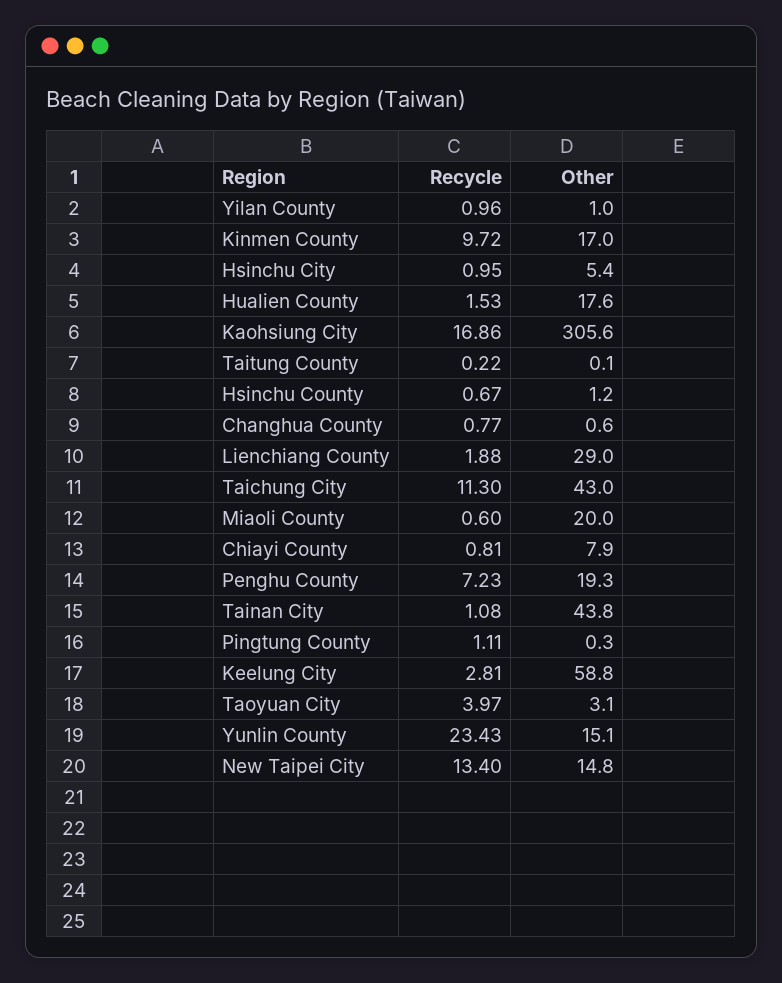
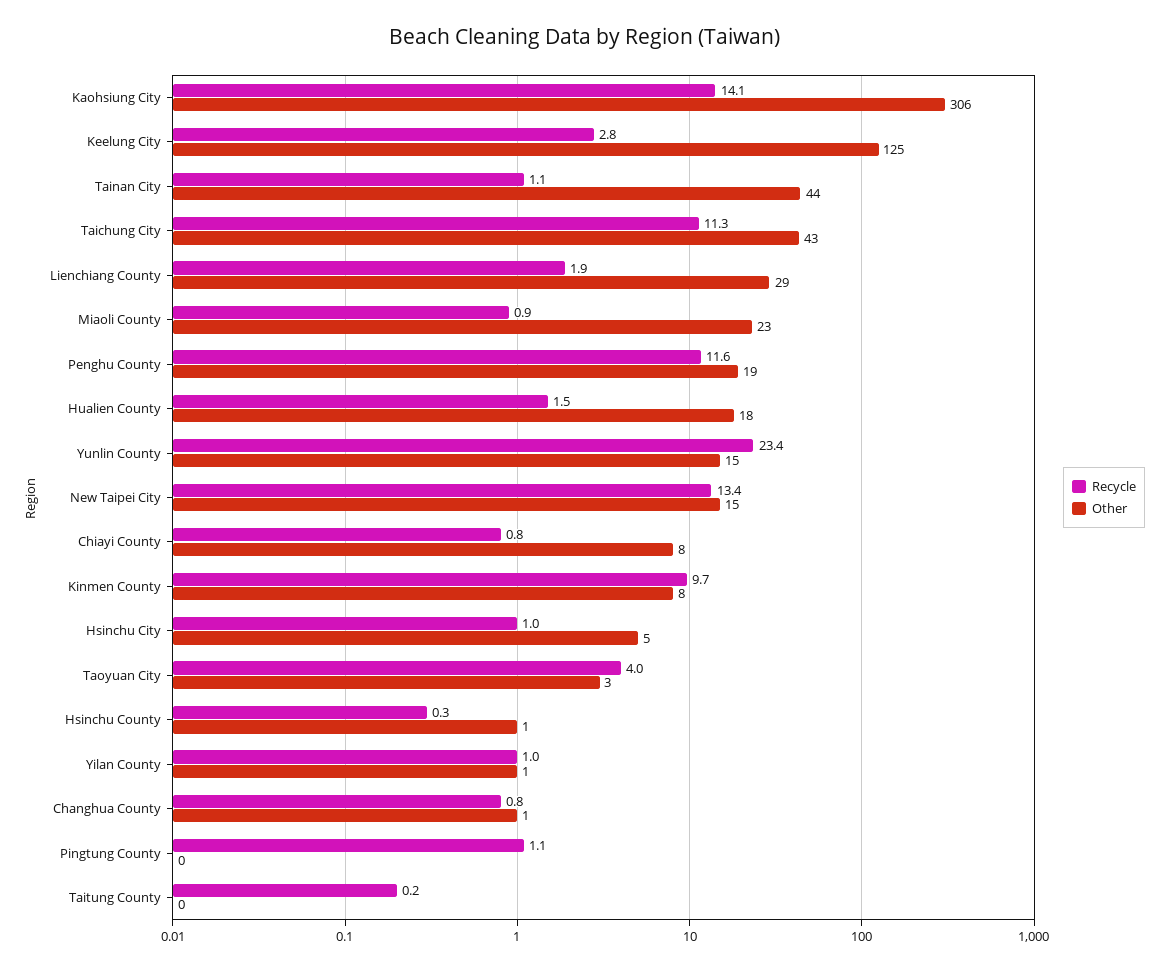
  {
    "Recycle": {
      "Yilan County": 0.96,
      "Kinmen County": 9.72,
      "Hsinchu City": 0.95,
      "Hualien County": 1.53,
-     "Kaohsiung City": 16.86,
+     "Kaohsiung City": 14.1,
      "Taitung County": 0.22,
-     "Hsinchu County": 0.67,
+     "Hsinchu County": 0.3,
      "Changhua County": 0.77,
      "Lienchiang County": 1.88,
      "Taichung City": 11.3,
-     "Miaoli County": 0.6,
+     "Miaoli County": 0.9,
      "Chiayi County": 0.81,
-     "Penghu County": 7.23,
+     "Penghu County": 11.6,
      "Tainan City": 1.08,
      "Pingtung County": 1.11,
      "Keelung City": 2.81,
      "Taoyuan City": 3.97,
      "Yunlin County": 23.43,
      "New Taipei City": 13.4
    },
    "Other": {
      "Yilan County": 1,
-     "Kinmen County": 17,
+     "Kinmen County": 8,
      "Hsinchu City": 5.4,
      "Hualien County": 17.6,
      "Kaohsiung City": 305.6,
      "Taitung County": 0.1,
      "Hsinchu County": 1.2,
      "Changhua County": 0.6,
      "Lienchiang County": 29,
      "Taichung City": 43,
-     "Miaoli County": 20,
+     "Miaoli County": 23,
      "Chiayi County": 7.9,
      "Penghu County": 19.3,
      "Tainan City": 43.8,
      "Pingtung County": 0.3,
-     "Keelung City": 58.8,
+     "Keelung City": 125,
      "Taoyuan City": 3.1,
      "Yunlin County": 15.1,
      "New Taipei City": 14.8
    }
  }

